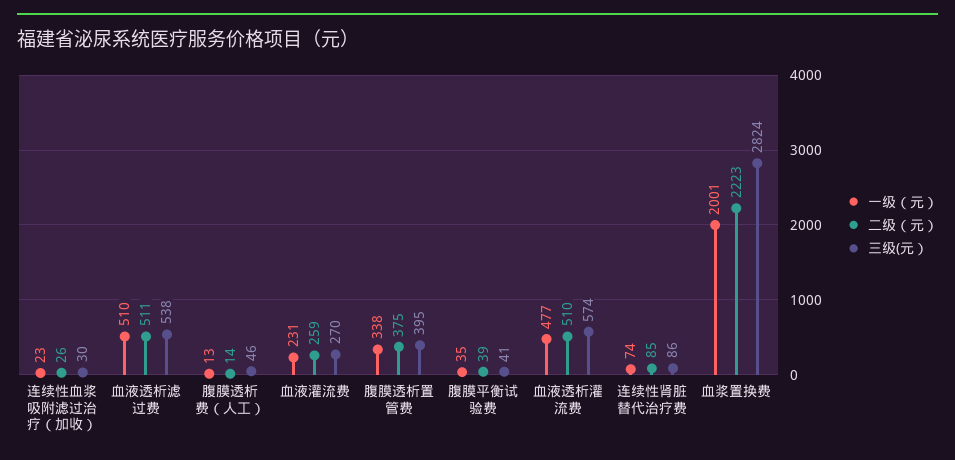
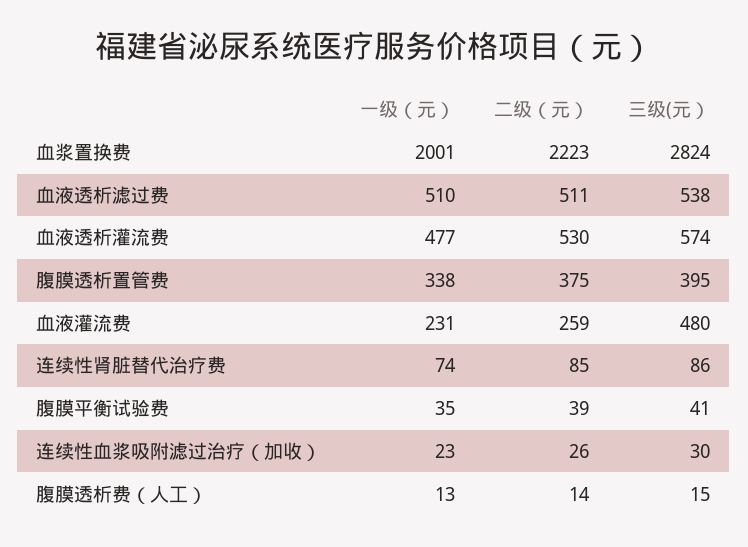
  {
    "一级（元）": {
      "连续性血浆吸附滤过治疗（加收）": 23,
      "血液透析滤过费": 510,
      "腹膜透析费（人工）": 13,
      "血液灌流费": 231,
      "腹膜透析置管费": 338,
      "腹膜平衡试验费": 35,
      "血液透析灌流费": 477,
      "连续性肾脏替代治疗费": 74,
      "血浆置换费": 2001
    },
    "二级（元）": {
      "连续性血浆吸附滤过治疗（加收）": 26,
      "血液透析滤过费": 511,
      "腹膜透析费（人工）": 14,
      "血液灌流费": 259,
      "腹膜透析置管费": 375,
      "腹膜平衡试验费": 39,
-     "血液透析灌流费": 510,
+     "血液透析灌流费": 530,
      "连续性肾脏替代治疗费": 85,
      "血浆置换费": 2223
    },
    "三级(元）": {
      "连续性血浆吸附滤过治疗（加收）": 30,
      "血液透析滤过费": 538,
-     "腹膜透析费（人工）": 46,
+     "腹膜透析费（人工）": 15,
-     "血液灌流费": 270,
+     "血液灌流费": 480,
      "腹膜透析置管费": 395,
      "腹膜平衡试验费": 41,
      "血液透析灌流费": 574,
      "连续性肾脏替代治疗费": 86,
      "血浆置换费": 2824
    }
  }

